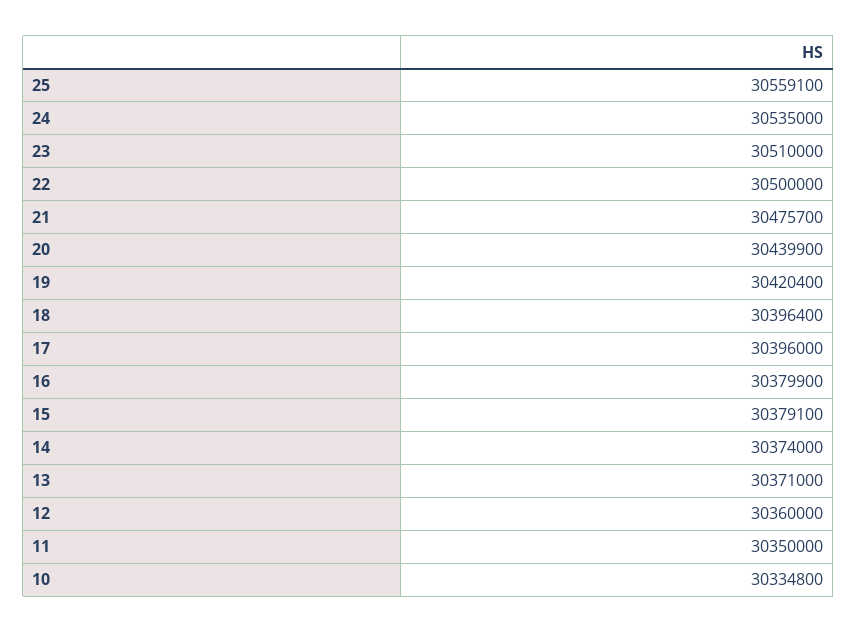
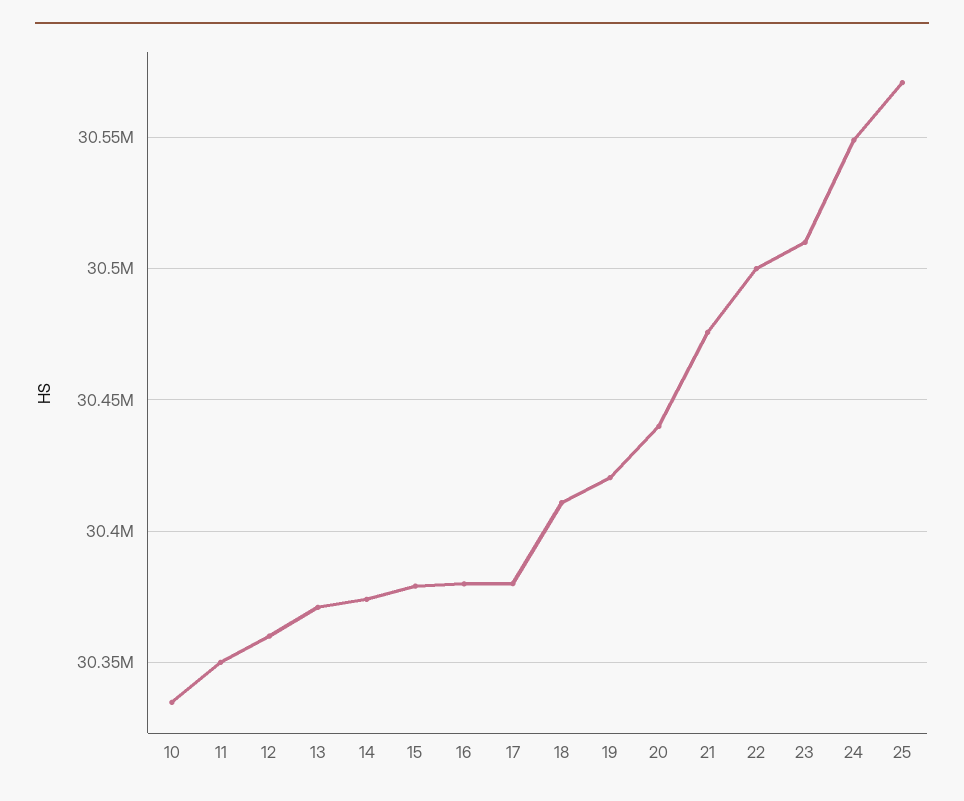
  {
-   "25": 30559100,
+   "25": 30570000,
-   "24": 30535000,
+   "24": 30550000,
    "23": 30510000,
    "22": 30500000,
    "21": 30475700,
    "20": 30439900,
    "19": 30420400,
-   "18": 30396400,
+   "18": 30410000,
-   "17": 30396000,
+   "17": 30380000,
    "16": 30379900,
    "15": 30379100,
    "14": 30374000,
    "13": 30371000,
    "12": 30360000,
    "11": 30350000,
    "10": 30334800
  }

